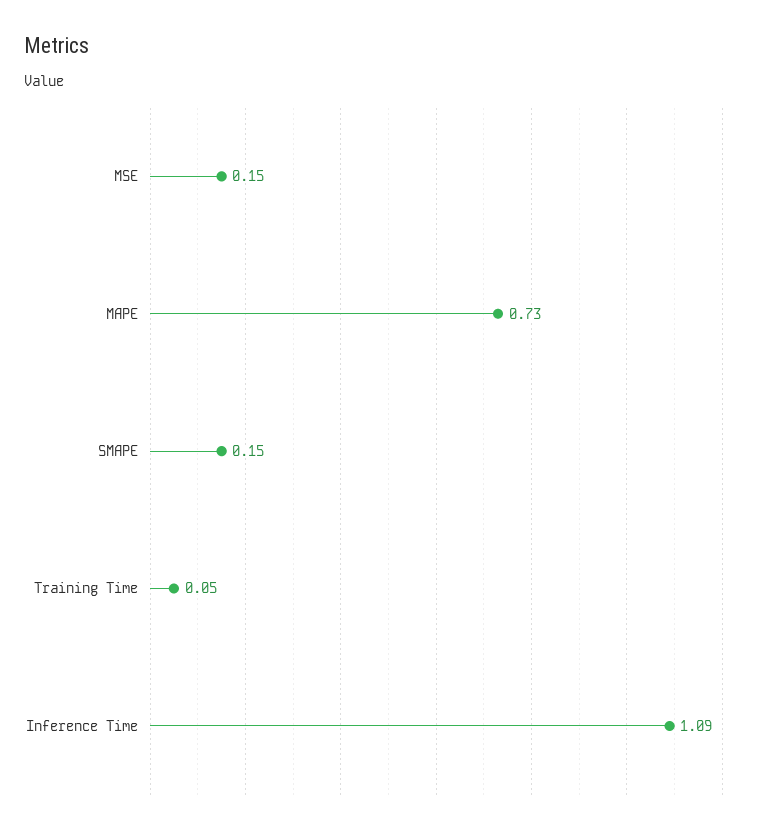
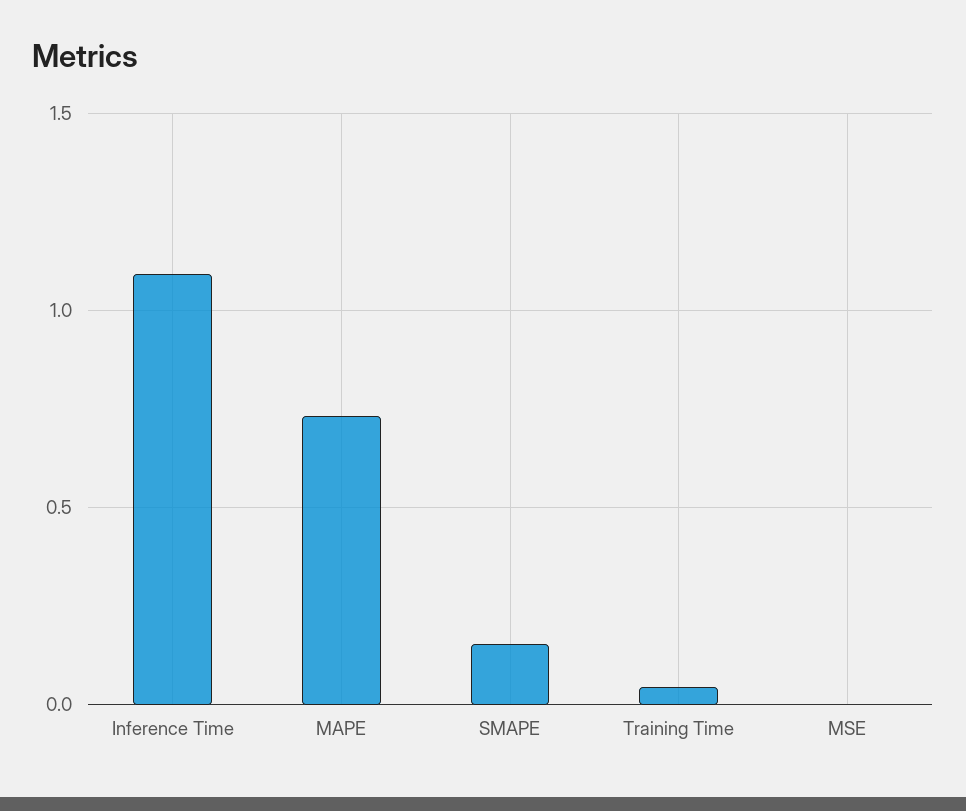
  {
-   "MSE": 0.15,
+   "MSE": 0,
    "MAPE": 0.73,
    "SMAPE": 0.15,
    "Training Time": 0.05,
    "Inference Time": 1.09
  }

